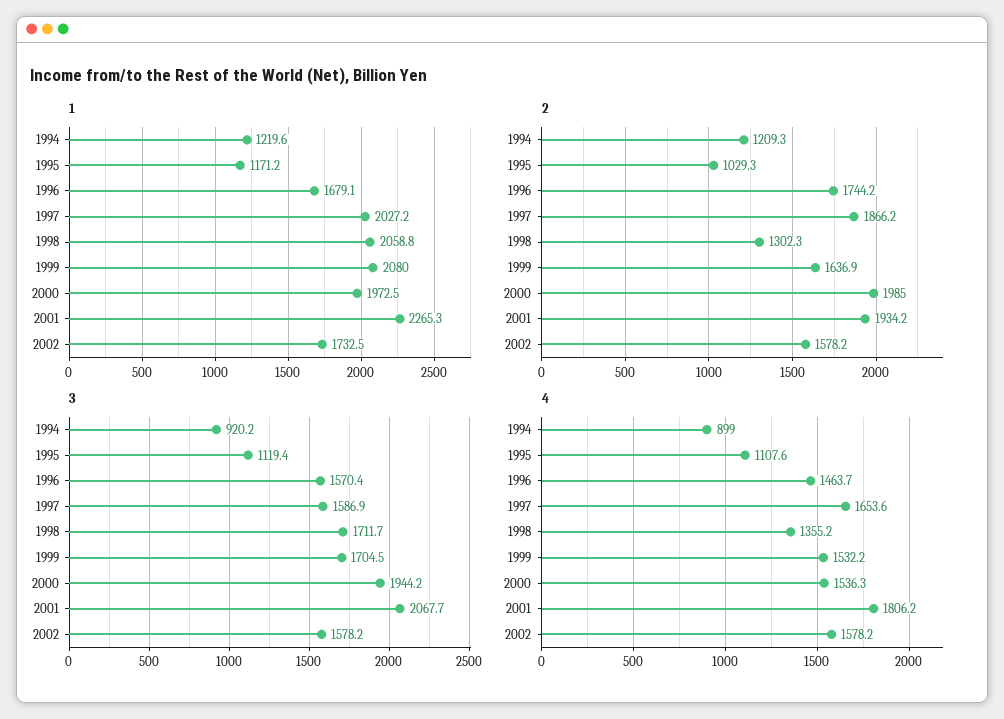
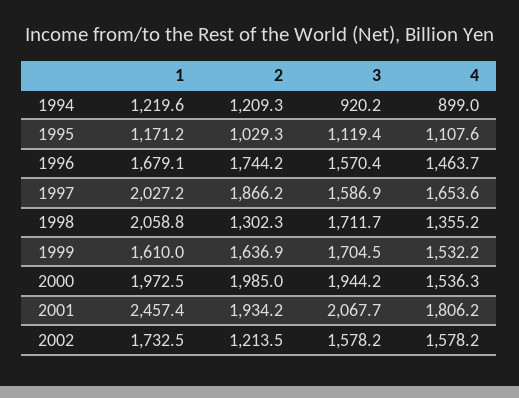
  {
    "1": {
      "1994": 1219.6,
      "1995": 1171.2,
      "1996": 1679.1,
      "1997": 2027.2,
      "1998": 2058.8,
-     "1999": 2080,
+     "1999": 1610,
      "2000": 1972.5,
-     "2001": 2265.3,
+     "2001": 2457.4,
      "2002": 1732.5
    },
    "2": {
      "1994": 1209.3,
      "1995": 1029.3,
      "1996": 1744.2,
      "1997": 1866.2,
      "1998": 1302.3,
      "1999": 1636.9,
      "2000": 1985,
      "2001": 1934.2,
-     "2002": 1578.2
+     "2002": 1213.5
    },
    "3": {
      "1994": 920.2,
      "1995": 1119.4,
      "1996": 1570.4,
      "1997": 1586.9,
      "1998": 1711.7,
      "1999": 1704.5,
      "2000": 1944.2,
      "2001": 2067.7,
      "2002": 1578.2
    },
    "4": {
      "1994": 899,
      "1995": 1107.6,
      "1996": 1463.7,
      "1997": 1653.6,
      "1998": 1355.2,
      "1999": 1532.2,
      "2000": 1536.3,
      "2001": 1806.2,
      "2002": 1578.2
    }
  }

